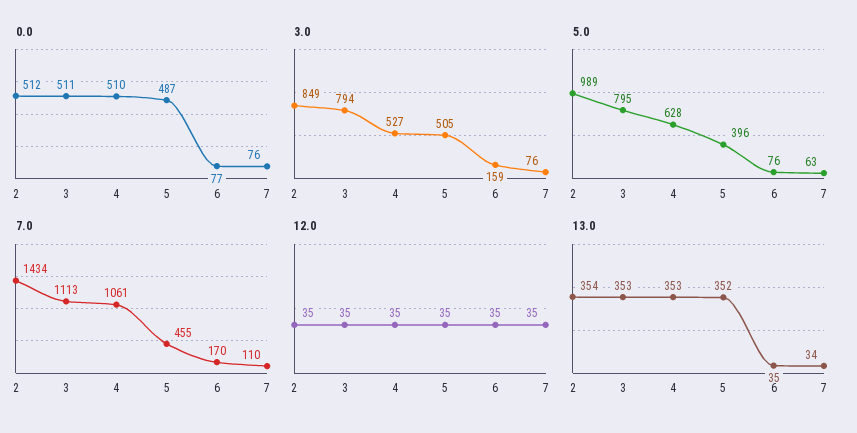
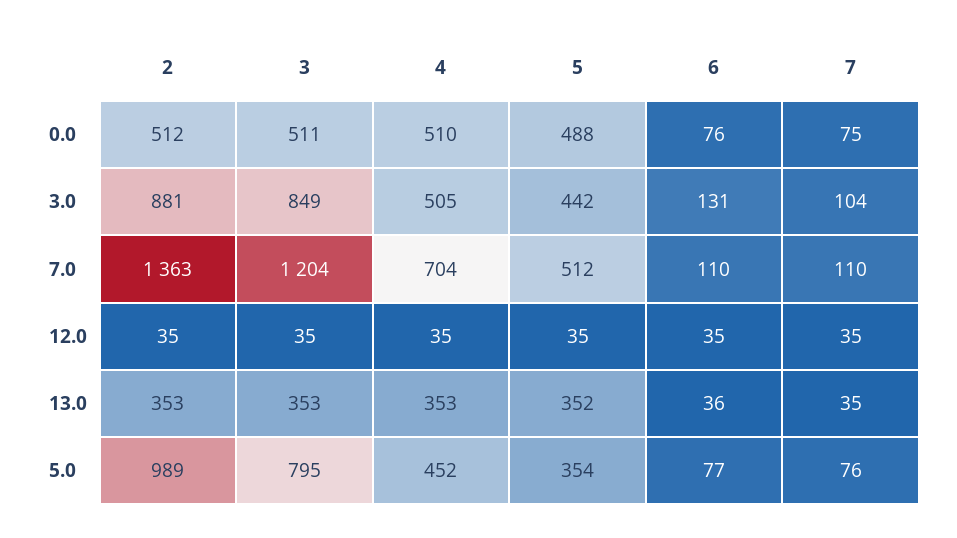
  {
    "0.0": {
      "2": 512,
      "3": 511,
      "4": 510,
-     "5": 487,
+     "5": 488,
-     "6": 77,
+     "6": 76,
-     "7": 76
+     "7": 75
    },
    "3.0": {
-     "2": 849,
+     "2": 881,
-     "3": 794,
+     "3": 849,
-     "4": 527,
+     "4": 505,
-     "5": 505,
+     "5": 442,
-     "6": 159,
+     "6": 131,
-     "7": 76
+     "7": 104
    },
    "5.0": {
      "2": 989,
      "3": 795,
-     "4": 628,
+     "4": 452,
-     "5": 396,
+     "5": 354,
-     "6": 76,
+     "6": 77,
-     "7": 63
+     "7": 76
    },
    "7.0": {
-     "2": 1434,
+     "2": 1363,
-     "3": 1113,
+     "3": 1204,
-     "4": 1061,
+     "4": 704,
-     "5": 455,
+     "5": 512,
-     "6": 170,
+     "6": 110,
      "7": 110
    },
    "12.0": {
      "2": 35,
      "3": 35,
      "4": 35,
      "5": 35,
      "6": 35,
      "7": 35
    },
    "13.0": {
-     "2": 354,
+     "2": 353,
      "3": 353,
      "4": 353,
      "5": 352,
-     "6": 35,
+     "6": 36,
-     "7": 34
+     "7": 35
    }
  }

